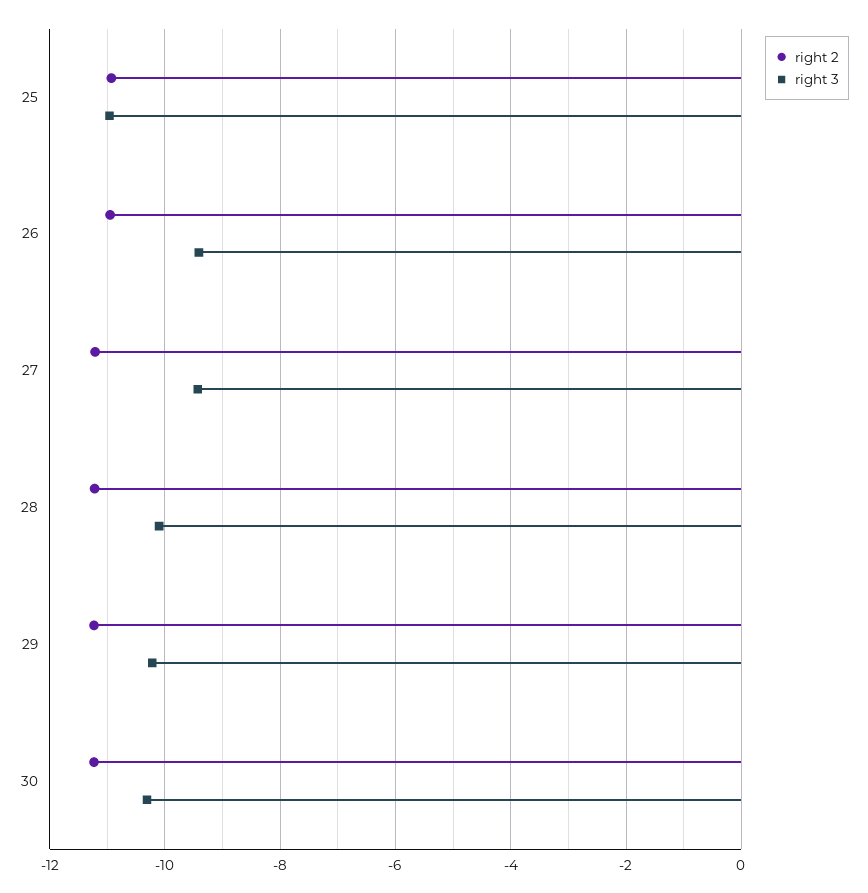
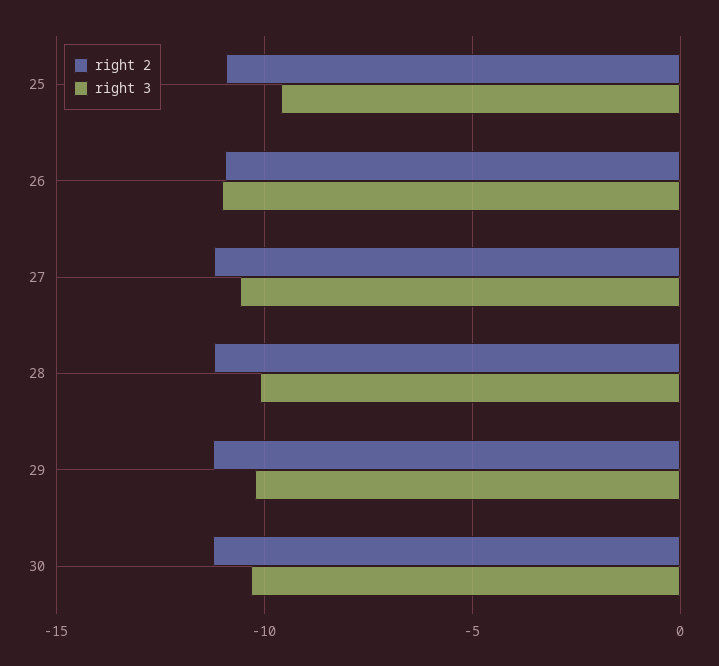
  {
    "right 2": {
      "25": -11,
      "26": -11,
      "27": -11.2,
      "28": -11.2,
      "29": -11.2,
      "30": -11.2
    },
    "right 3": {
-     "25": -11,
+     "25": -9.5,
-     "26": -9.4,
+     "26": -11,
-     "27": -9.4,
+     "27": -10.5,
      "28": -10.2,
      "29": -10.2,
      "30": -10.4
    }
  }

